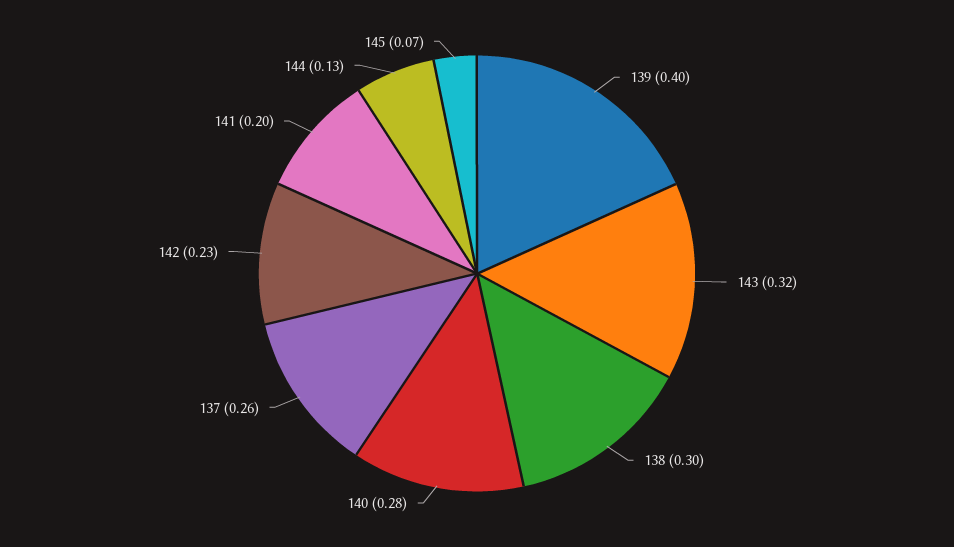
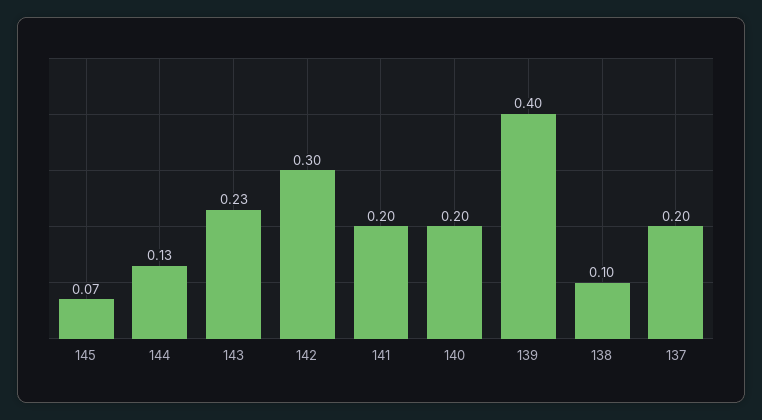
  {
    "139": 0.4,
-   "143": 0.32,
+   "143": 0.23,
-   "138": 0.3,
+   "138": 0.1,
-   "140": 0.28,
+   "140": 0.2,
-   "137": 0.26,
+   "137": 0.2,
-   "142": 0.23,
+   "142": 0.3,
    "141": 0.2,
    "144": 0.13,
    "145": 0.07
  }

